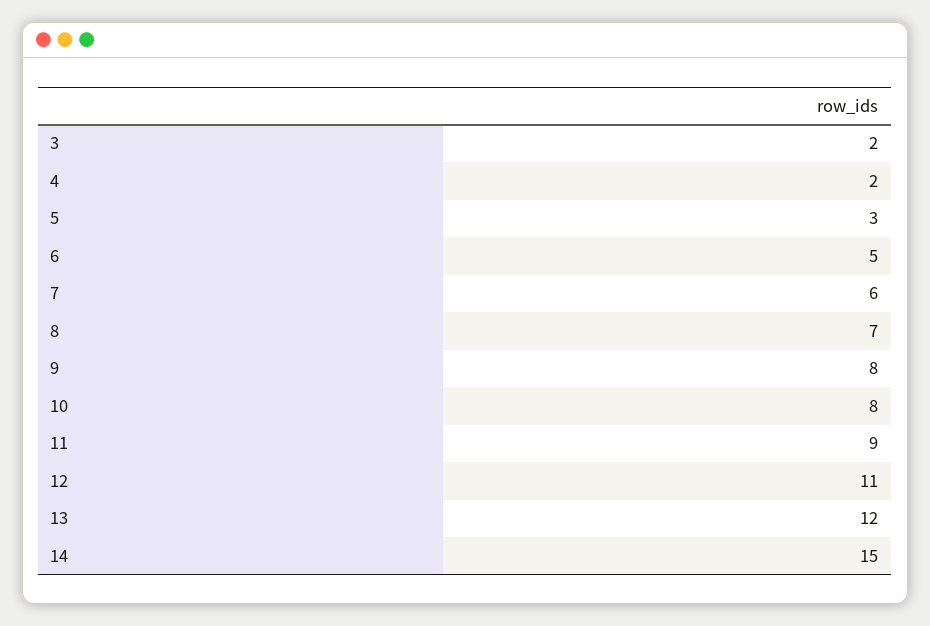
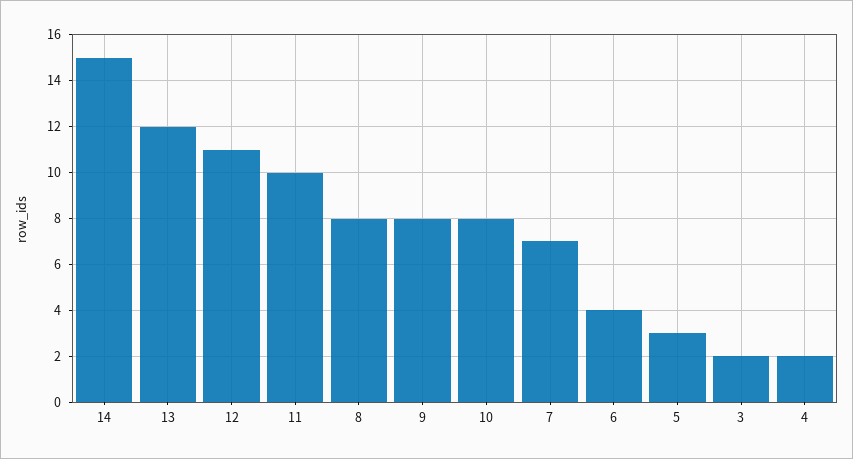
  {
    "3": 2,
    "4": 2,
    "5": 3,
-   "6": 5,
+   "6": 4,
-   "7": 6,
+   "7": 7,
-   "8": 7,
+   "8": 8,
    "9": 8,
    "10": 8,
-   "11": 9,
+   "11": 10,
    "12": 11,
    "13": 12,
    "14": 15
  }

